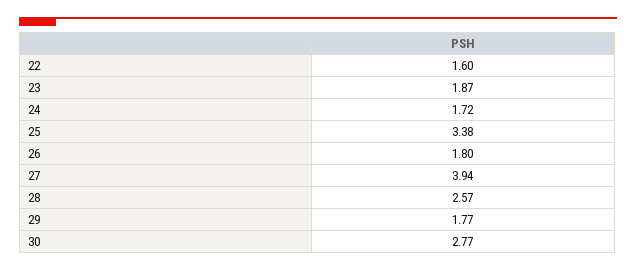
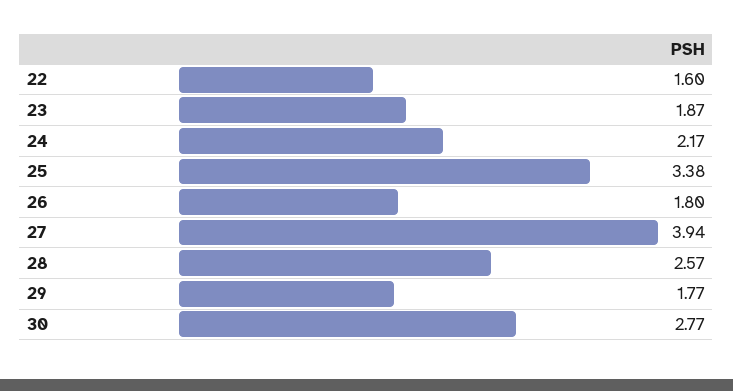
  {
    "22": 1.6,
    "23": 1.87,
-   "24": 1.72,
+   "24": 2.17,
    "25": 3.38,
    "26": 1.8,
    "27": 3.94,
    "28": 2.57,
    "29": 1.77,
    "30": 2.77
  }

